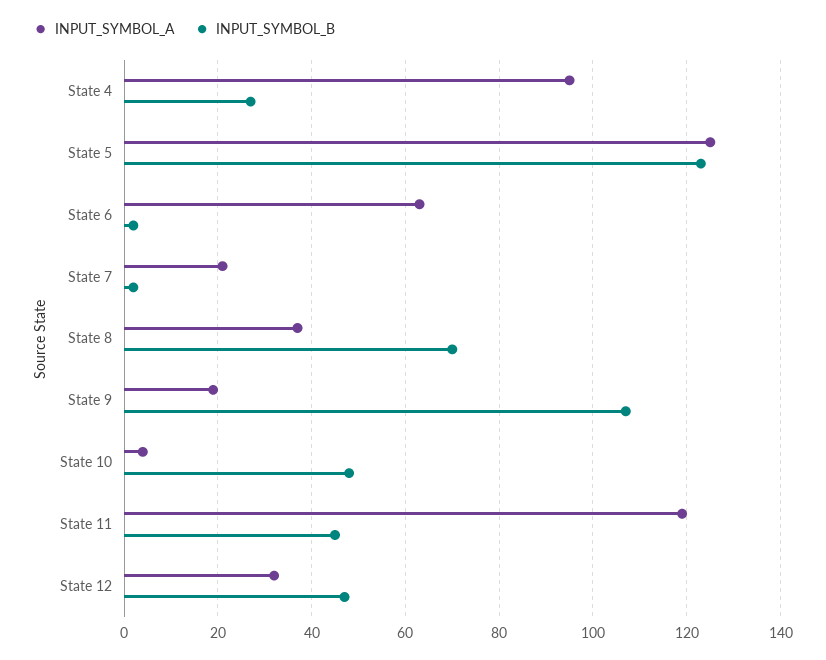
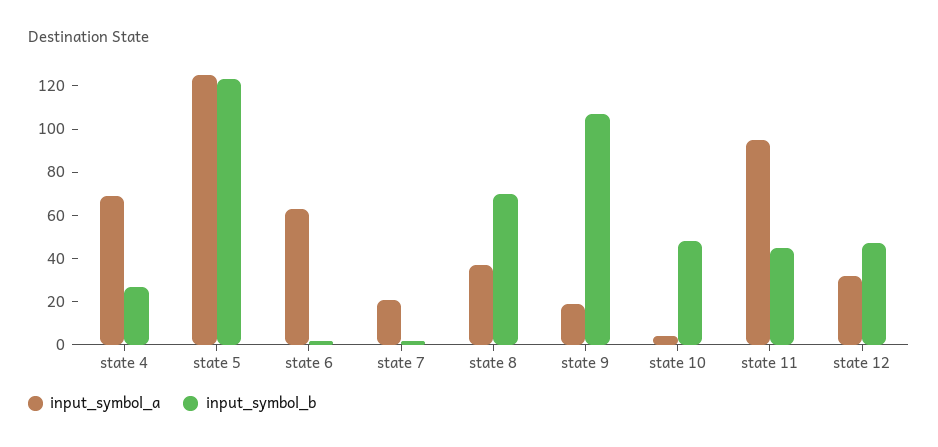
  {
    "INPUT_SYMBOL_A": {
-     "State 4": 95,
+     "State 4": 70,
      "State 5": 125,
      "State 6": 65,
      "State 7": 20,
      "State 8": 35,
      "State 9": 20,
      "State 10": 5,
-     "State 11": 120,
+     "State 11": 95,
      "State 12": 30
    },
    "INPUT_SYMBOL_B": {
      "State 4": 25,
      "State 5": 125,
      "State 6": 0,
      "State 7": 0,
      "State 8": 70,
      "State 9": 105,
      "State 10": 50,
      "State 11": 45,
      "State 12": 45
    }
  }

